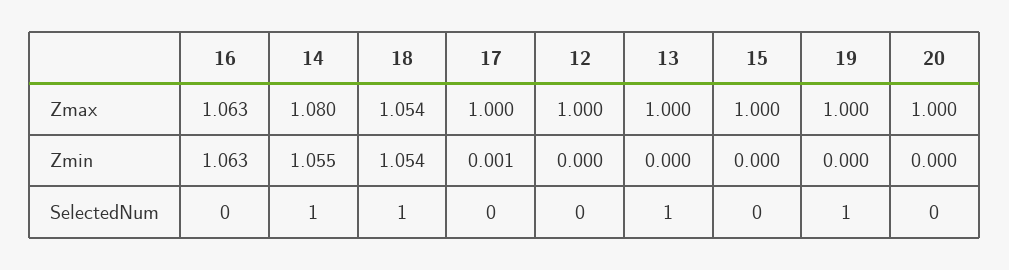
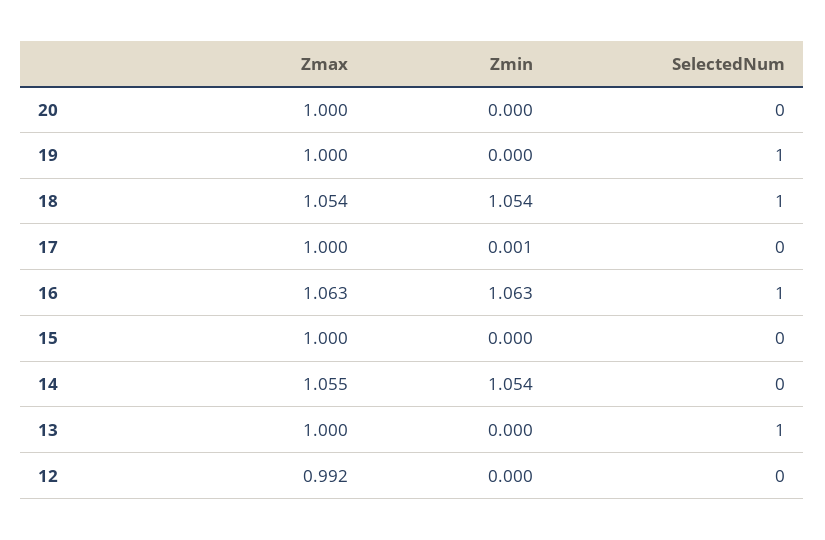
  {
    "16": {
      "Zmax": 1.063,
      "Zmin": 1.063,
-     "SelectedNum": 0
+     "SelectedNum": 1
    },
    "14": {
-     "Zmax": 1.08,
+     "Zmax": 1.055,
-     "Zmin": 1.055,
+     "Zmin": 1.054,
-     "SelectedNum": 1
+     "SelectedNum": 0
    },
    "18": {
      "Zmax": 1.054,
      "Zmin": 1.054,
      "SelectedNum": 1
    },
    "17": {
      "Zmax": 1,
      "Zmin": 0.001,
      "SelectedNum": 0
    },
    "12": {
-     "Zmax": 1,
+     "Zmax": 0.992,
      "Zmin": 0,
      "SelectedNum": 0
    },
    "13": {
      "Zmax": 1,
      "Zmin": 0,
      "SelectedNum": 1
    },
    "15": {
      "Zmax": 1,
      "Zmin": 0,
      "SelectedNum": 0
    },
    "19": {
      "Zmax": 1,
      "Zmin": 0,
      "SelectedNum": 1
    },
    "20": {
      "Zmax": 1,
      "Zmin": 0,
      "SelectedNum": 0
    }
  }

